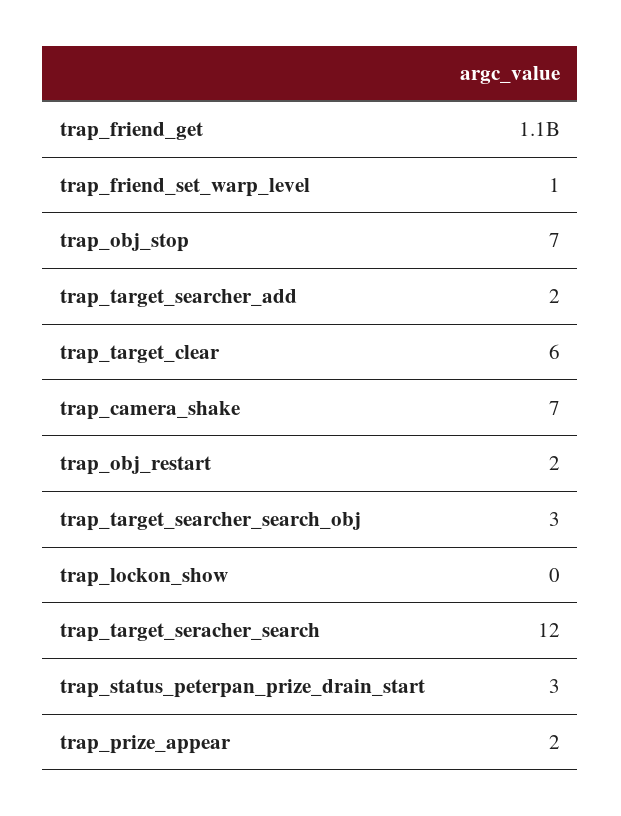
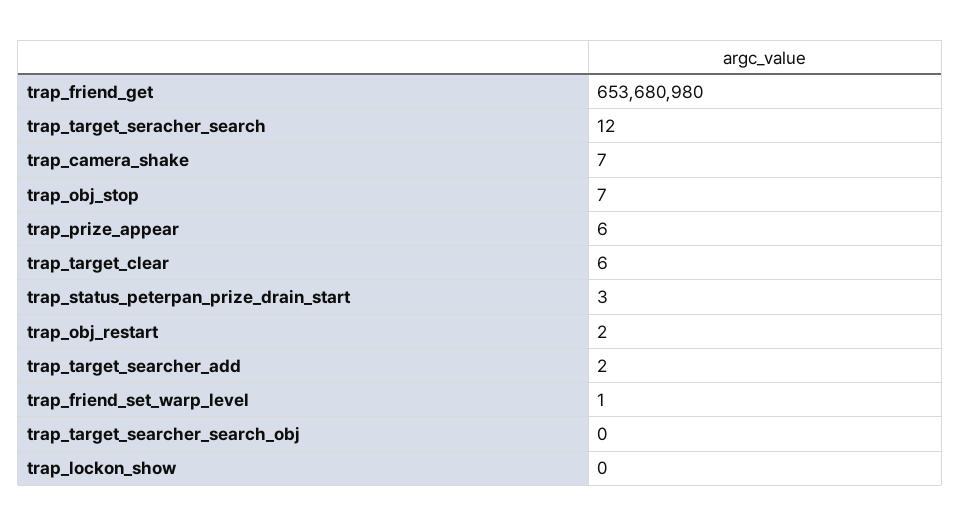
  {
-   "trap_friend_get": 1100000000,
+   "trap_friend_get": 653680980,
    "trap_friend_set_warp_level": 1,
    "trap_obj_stop": 7,
    "trap_target_searcher_add": 2,
    "trap_target_clear": 6,
    "trap_camera_shake": 7,
    "trap_obj_restart": 2,
-   "trap_target_searcher_search_obj": 3,
+   "trap_target_searcher_search_obj": 0,
    "trap_lockon_show": 0,
    "trap_target_seracher_search": 12,
    "trap_status_peterpan_prize_drain_start": 3,
-   "trap_prize_appear": 2
+   "trap_prize_appear": 6
  }

